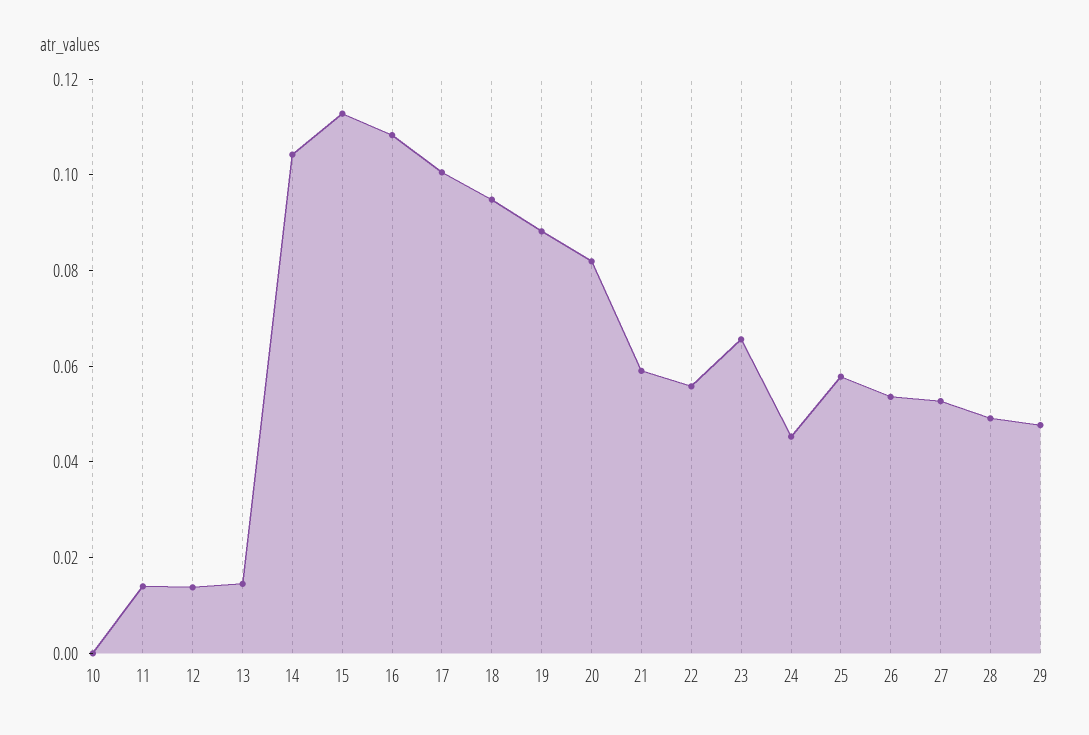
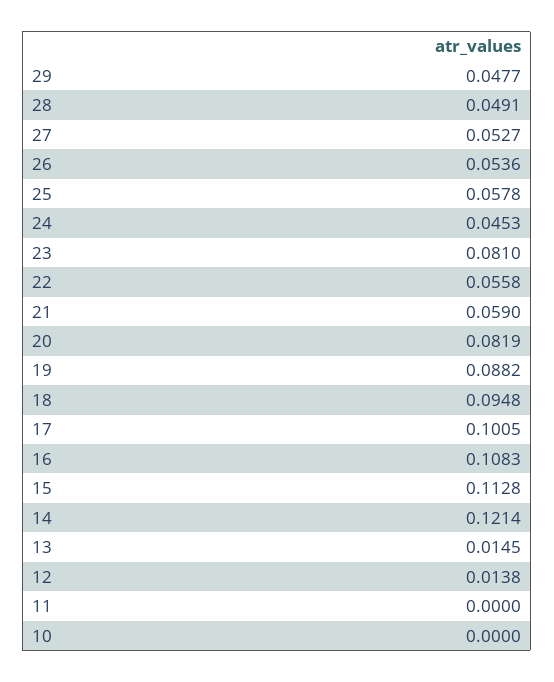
  {
    "10": 0,
-   "11": 0.015,
+   "11": 0,
    "12": 0.0138,
    "13": 0.0145,
-   "14": 0.105,
+   "14": 0.1214,
    "15": 0.1128,
    "16": 0.1083,
    "17": 0.1005,
    "18": 0.0948,
    "19": 0.0882,
    "20": 0.0819,
    "21": 0.059,
    "22": 0.0558,
-   "23": 0.065,
+   "23": 0.081,
    "24": 0.0453,
    "25": 0.0578,
    "26": 0.0536,
    "27": 0.0527,
    "28": 0.0491,
    "29": 0.0477
  }

